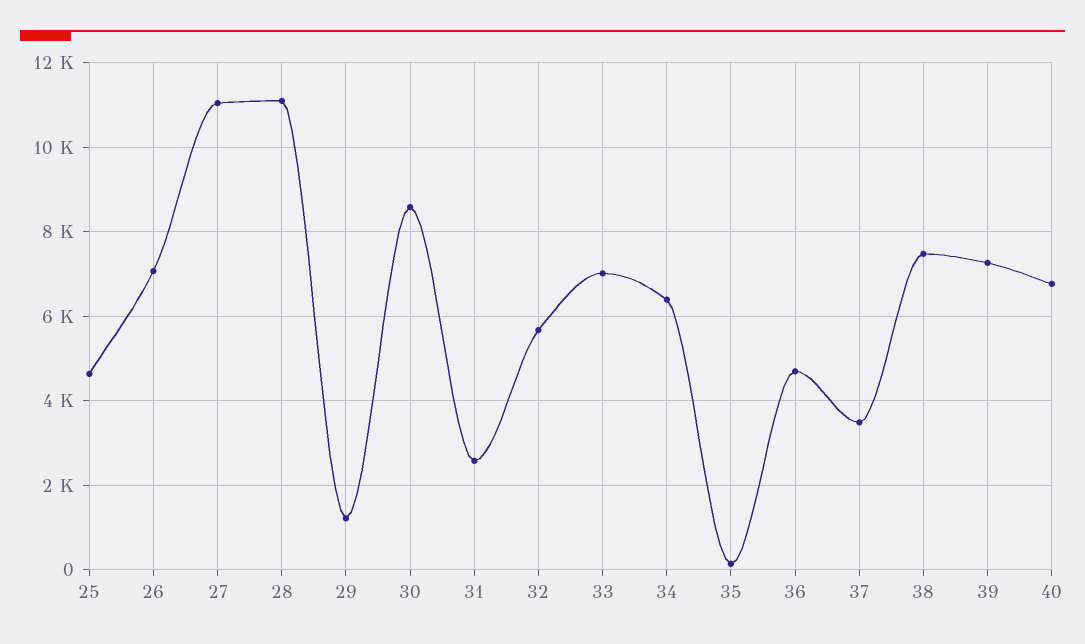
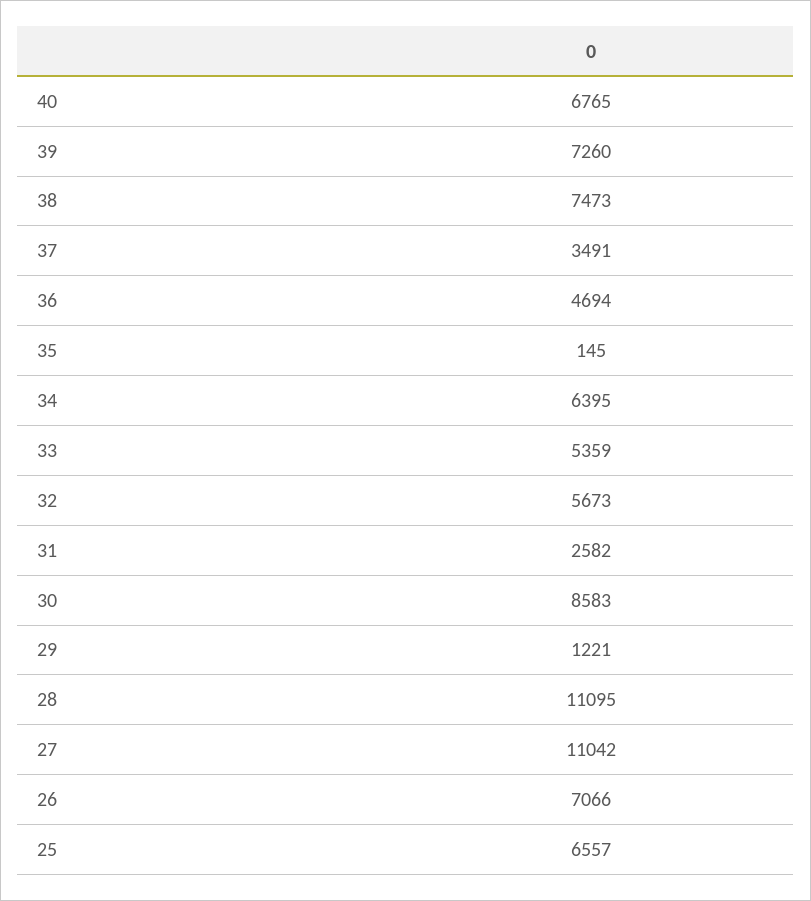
  {
-   "25": 4600,
+   "25": 6557,
    "26": 7066,
    "27": 11042,
    "28": 11095,
    "29": 1221,
    "30": 8583,
    "31": 2582,
    "32": 5673,
-   "33": 7000,
+   "33": 5359,
    "34": 6395,
    "35": 145,
    "36": 4694,
    "37": 3491,
    "38": 7473,
    "39": 7260,
    "40": 6765
  }

